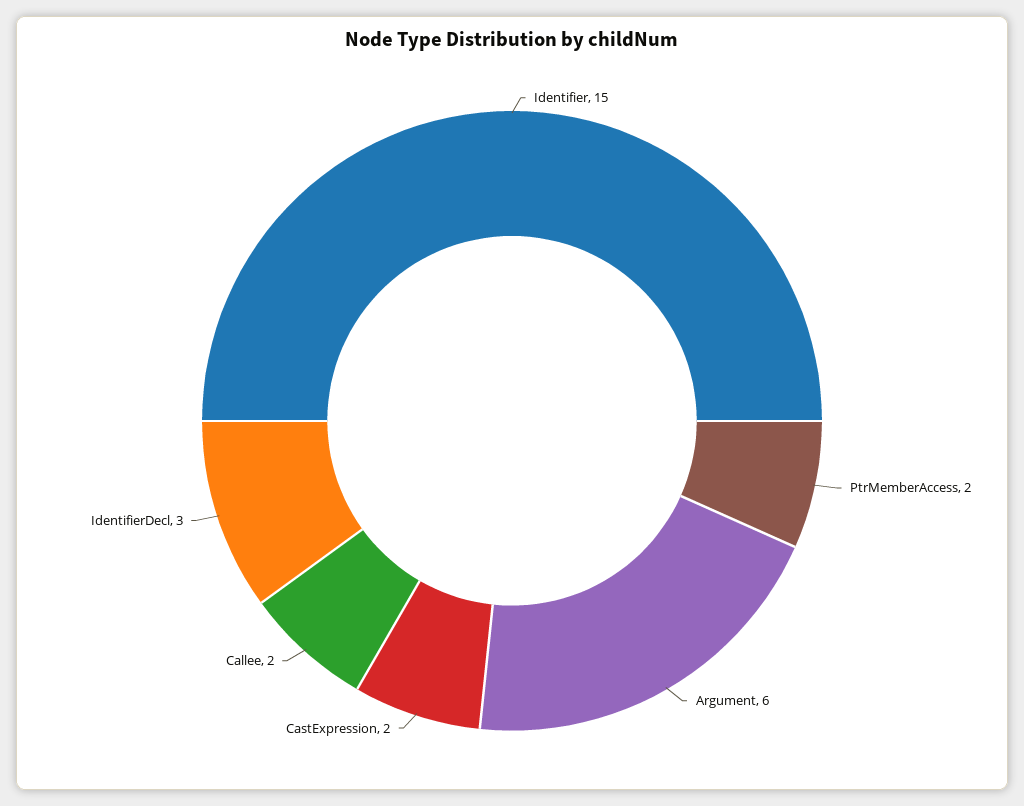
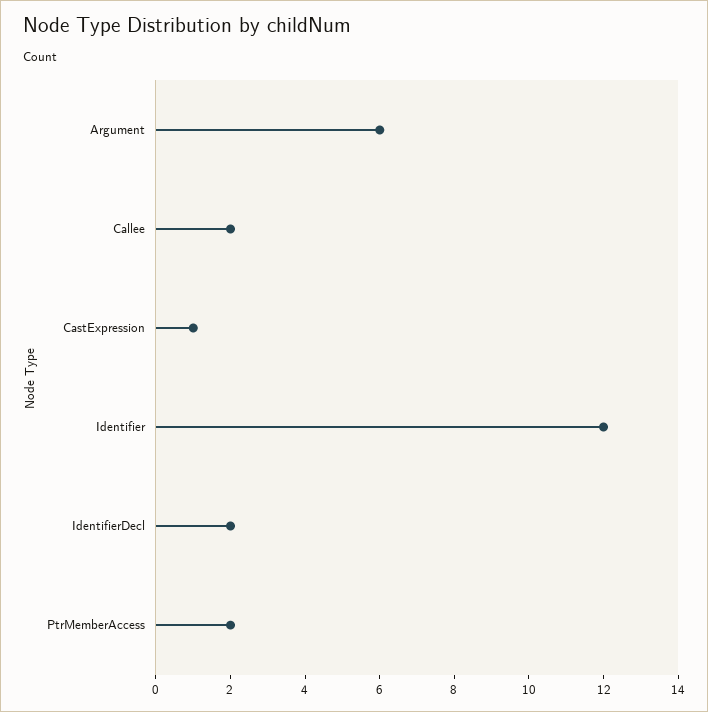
  {
-   "Identifier": 15,
+   "Identifier": 12,
    "PtrMemberAccess": 2,
    "Argument": 6,
-   "CastExpression": 2,
+   "CastExpression": 1,
    "Callee": 2,
-   "IdentifierDecl": 3
+   "IdentifierDecl": 2
  }

